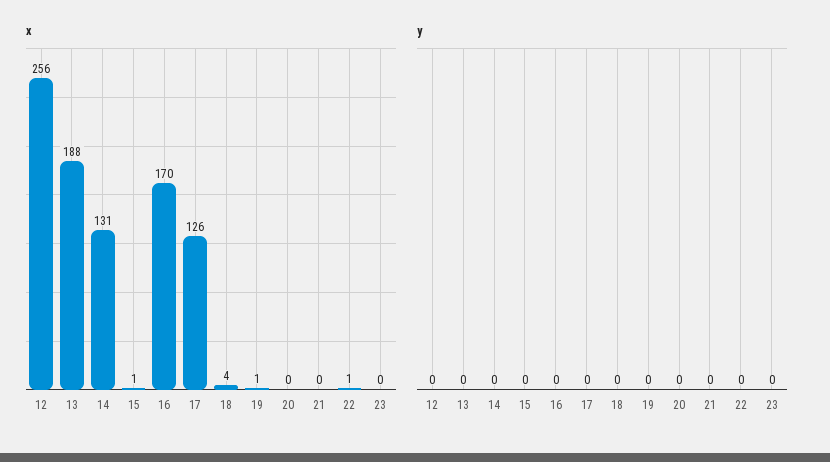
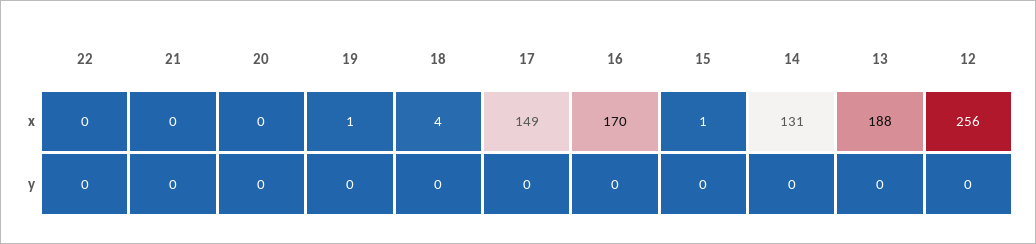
  {
    "x": {
      "12": 256,
      "13": 188,
      "14": 131,
      "15": 1,
      "16": 170,
-     "17": 126,
+     "17": 149,
      "18": 4,
      "19": 1,
      "20": 0,
      "21": 0,
-     "22": 1,
+     "22": 0
-     "23": 0
    },
    "y": {
      "12": 0,
      "13": 0,
      "14": 0,
      "15": 0,
      "16": 0,
      "17": 0,
      "18": 0,
      "19": 0,
      "20": 0,
      "21": 0,
-     "22": 0,
+     "22": 0
-     "23": 0
    }
  }

